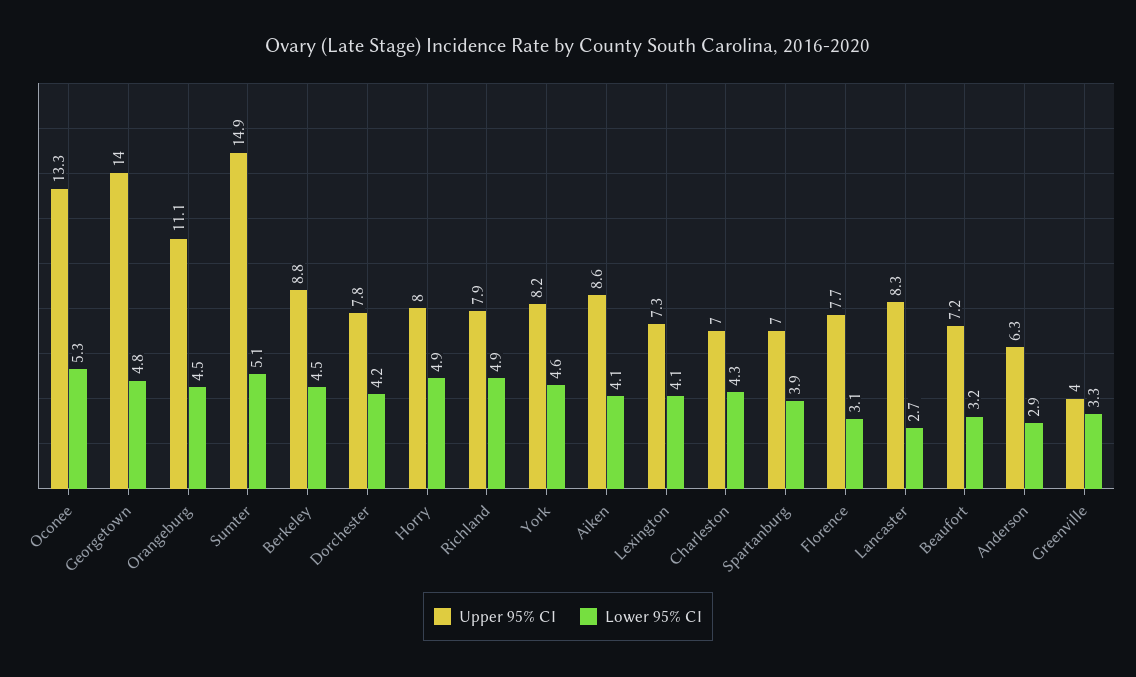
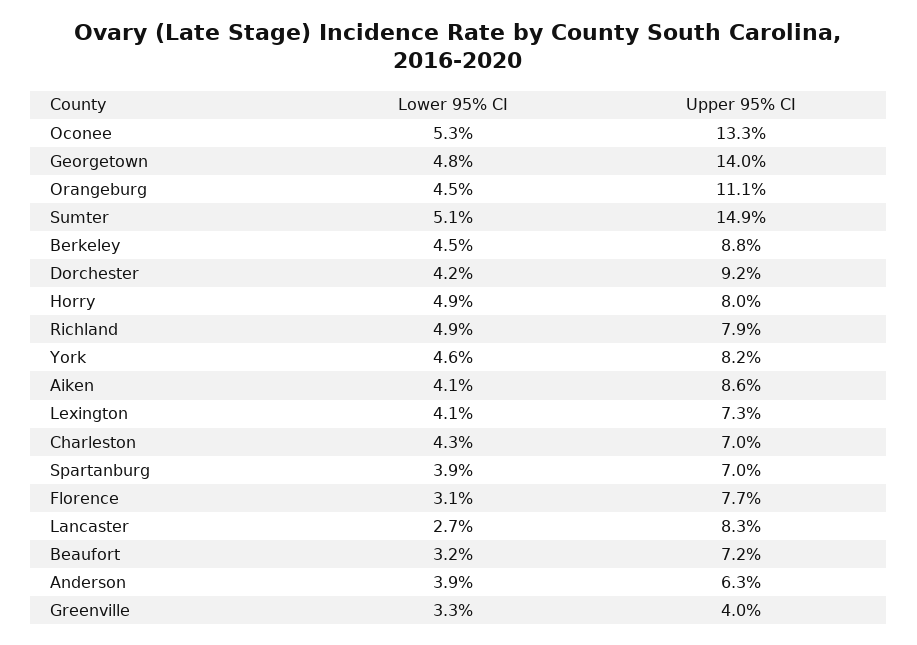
  {
    "Upper 95% CI": {
      "Oconee": 13.3,
      "Georgetown": 14,
      "Orangeburg": 11.1,
      "Sumter": 14.9,
      "Berkeley": 8.8,
-     "Dorchester": 7.8,
+     "Dorchester": 9.2,
      "Horry": 8,
      "Richland": 7.9,
      "York": 8.2,
      "Aiken": 8.6,
      "Lexington": 7.3,
      "Charleston": 7,
      "Spartanburg": 7,
      "Florence": 7.7,
      "Lancaster": 8.3,
      "Beaufort": 7.2,
      "Anderson": 6.3,
      "Greenville": 4
    },
    "Lower 95% CI": {
      "Oconee": 5.3,
      "Georgetown": 4.8,
      "Orangeburg": 4.5,
      "Sumter": 5.1,
      "Berkeley": 4.5,
      "Dorchester": 4.2,
      "Horry": 4.9,
      "Richland": 4.9,
      "York": 4.6,
      "Aiken": 4.1,
      "Lexington": 4.1,
      "Charleston": 4.3,
      "Spartanburg": 3.9,
      "Florence": 3.1,
      "Lancaster": 2.7,
      "Beaufort": 3.2,
-     "Anderson": 2.9,
+     "Anderson": 3.9,
      "Greenville": 3.3
    }
  }

